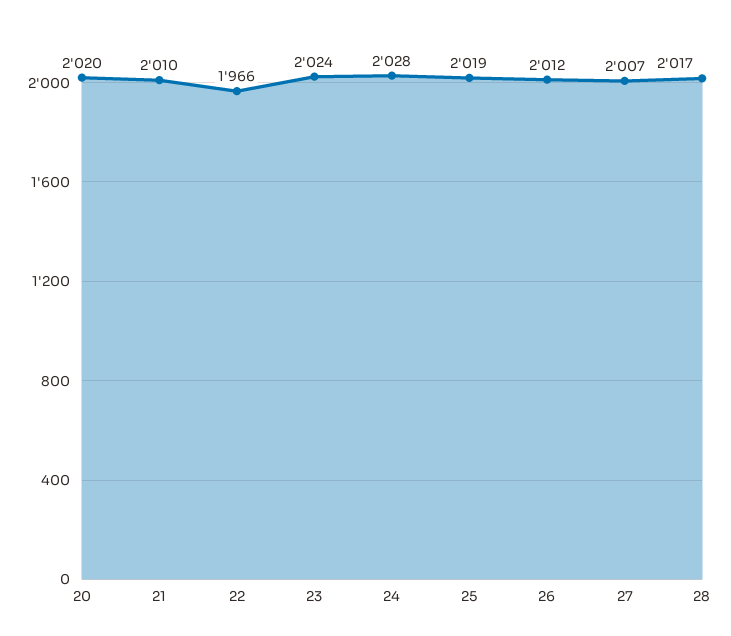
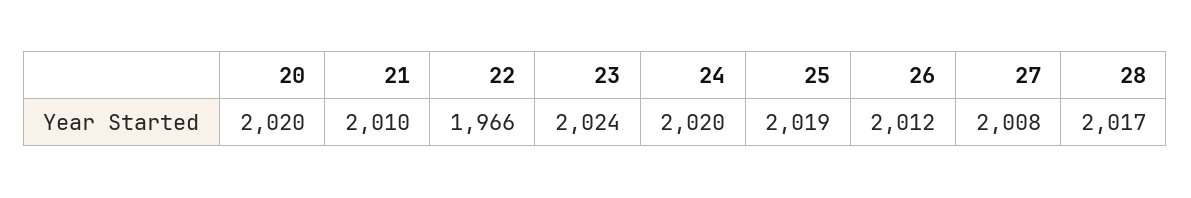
  {
    "20": 2020,
    "21": 2010,
    "22": 1966,
    "23": 2024,
-   "24": 2028,
+   "24": 2020,
    "25": 2019,
    "26": 2012,
-   "27": 2007,
+   "27": 2008,
    "28": 2017
  }

